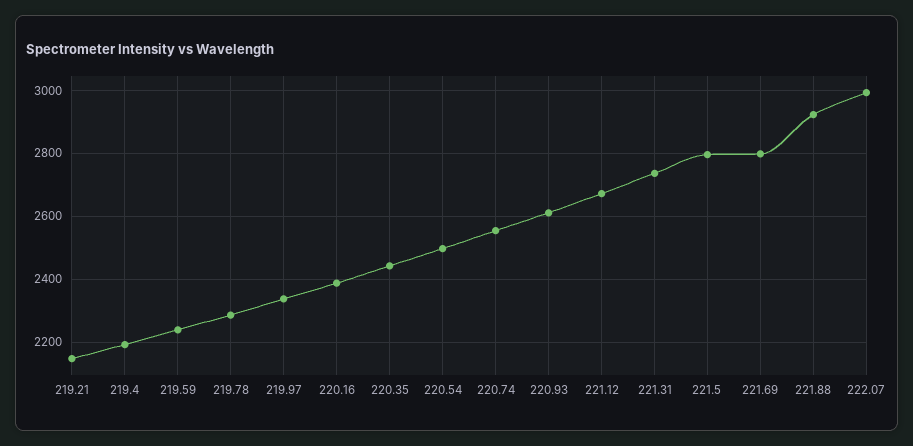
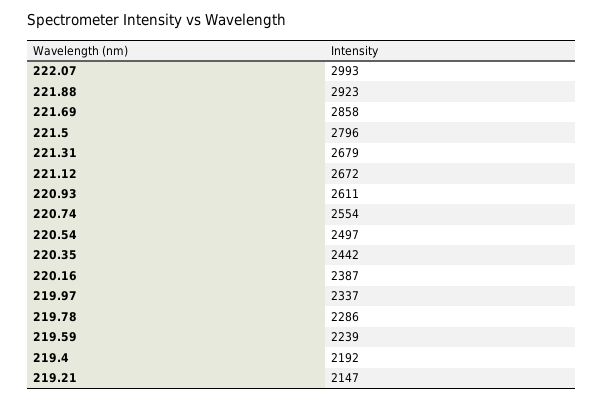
  {
    "219.21": 2147,
    "219.4": 2192,
    "219.59": 2239,
    "219.78": 2286,
    "219.97": 2337,
    "220.16": 2387,
    "220.35": 2442,
    "220.54": 2497,
    "220.74": 2554,
    "220.93": 2611,
    "221.12": 2672,
-   "221.31": 2740,
+   "221.31": 2679,
    "221.5": 2796,
-   "221.69": 2800,
+   "221.69": 2858,
    "221.88": 2923,
    "222.07": 2993
  }

